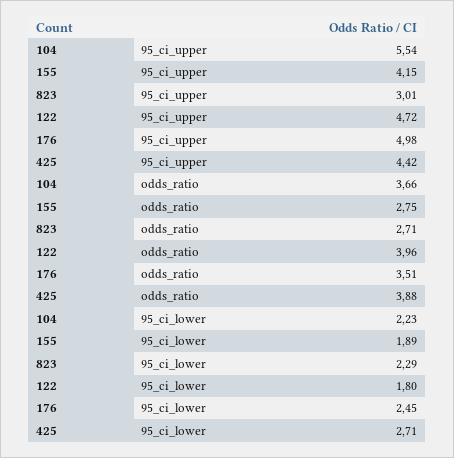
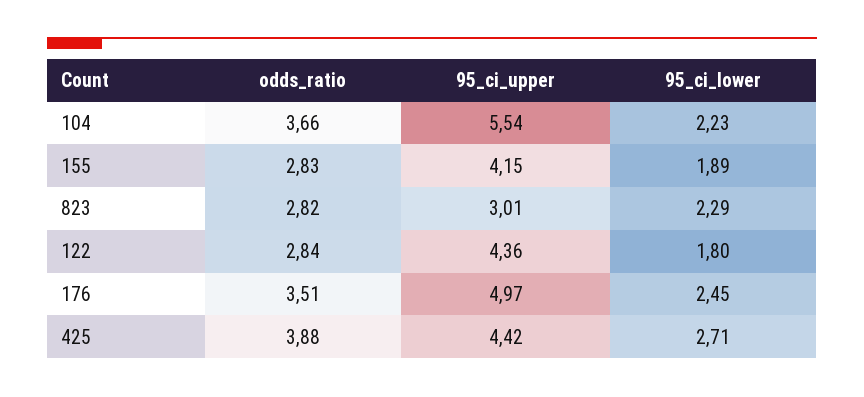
  {
    "104": {
      "95_ci_upper": 5.54,
      "odds_ratio": 3.66,
      "95_ci_lower": 2.23
    },
    "155": {
      "95_ci_upper": 4.15,
-     "odds_ratio": 2.75,
+     "odds_ratio": 2.83,
      "95_ci_lower": 1.89
    },
    "823": {
      "95_ci_upper": 3.01,
-     "odds_ratio": 2.71,
+     "odds_ratio": 2.82,
      "95_ci_lower": 2.29
    },
    "122": {
-     "95_ci_upper": 4.72,
+     "95_ci_upper": 4.36,
-     "odds_ratio": 3.96,
+     "odds_ratio": 2.84,
      "95_ci_lower": 1.8
    },
    "176": {
-     "95_ci_upper": 4.98,
+     "95_ci_upper": 4.97,
      "odds_ratio": 3.51,
      "95_ci_lower": 2.45
    },
    "425": {
      "95_ci_upper": 4.42,
      "odds_ratio": 3.88,
      "95_ci_lower": 2.71
    }
  }

